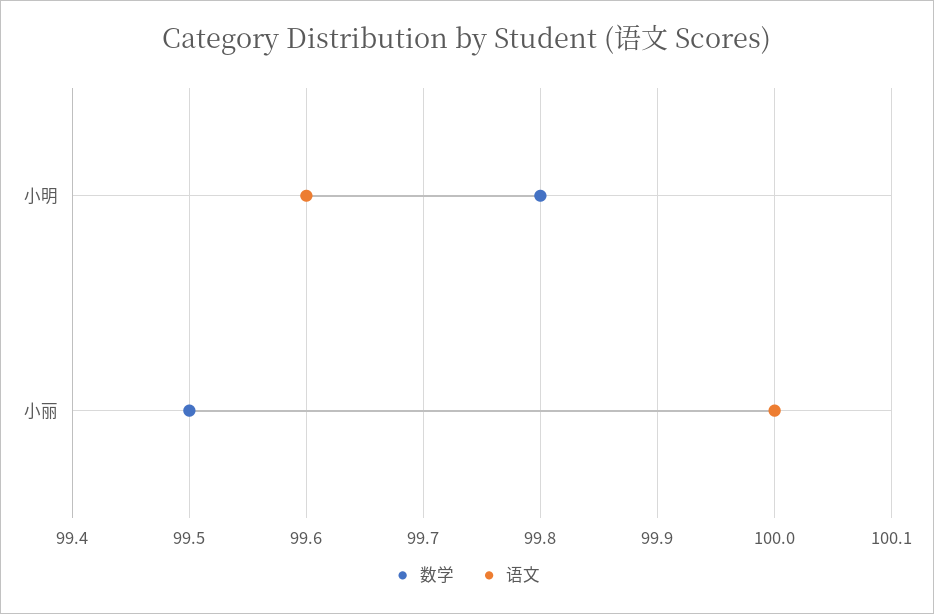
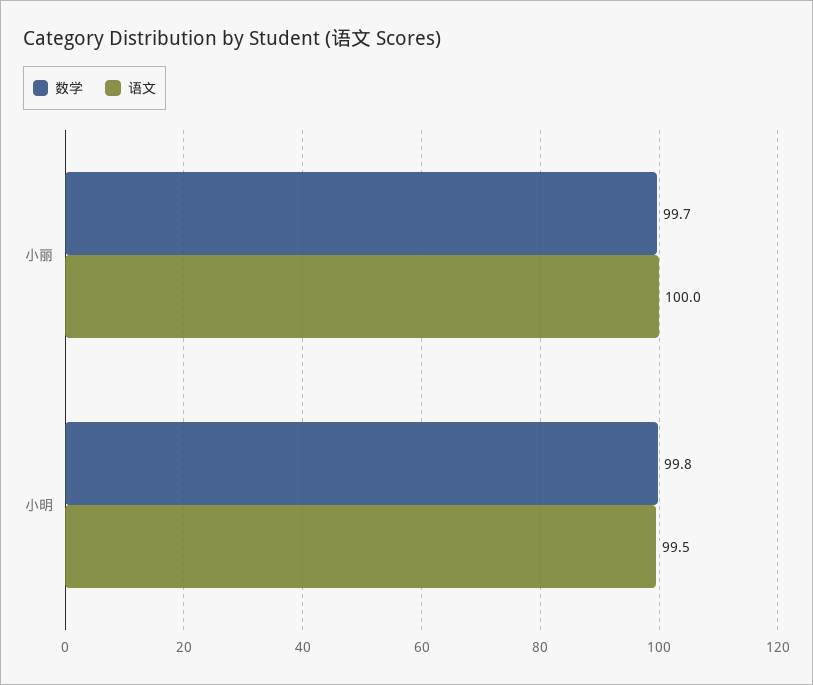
  {
    "数学": {
      "小明": 99.8,
-     "小丽": 99.5
+     "小丽": 99.7
    },
    "语文": {
-     "小明": 99.6,
+     "小明": 99.5,
      "小丽": 100
    }
  }

